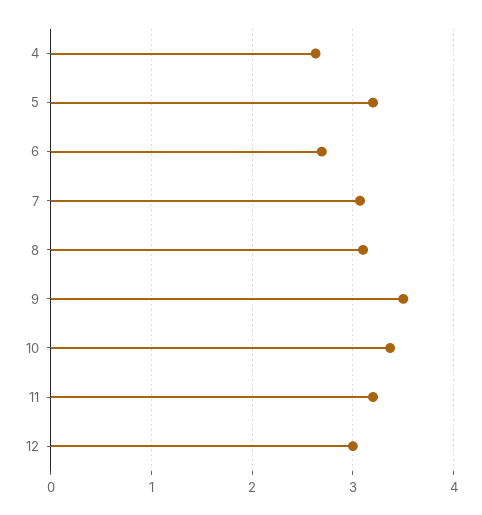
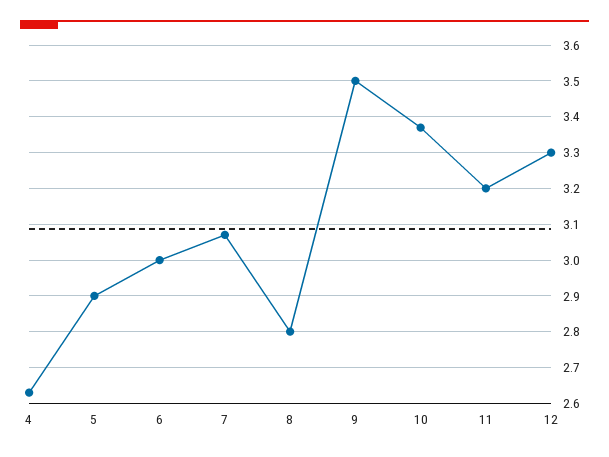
  {
    "4": 2.65,
-   "5": 3.2,
+   "5": 2.9,
-   "6": 2.7,
+   "6": 3,
    "7": 3.05,
-   "8": 3.1,
+   "8": 2.8,
    "9": 3.5,
    "10": 3.35,
    "11": 3.2,
-   "12": 3
+   "12": 3.3
  }

